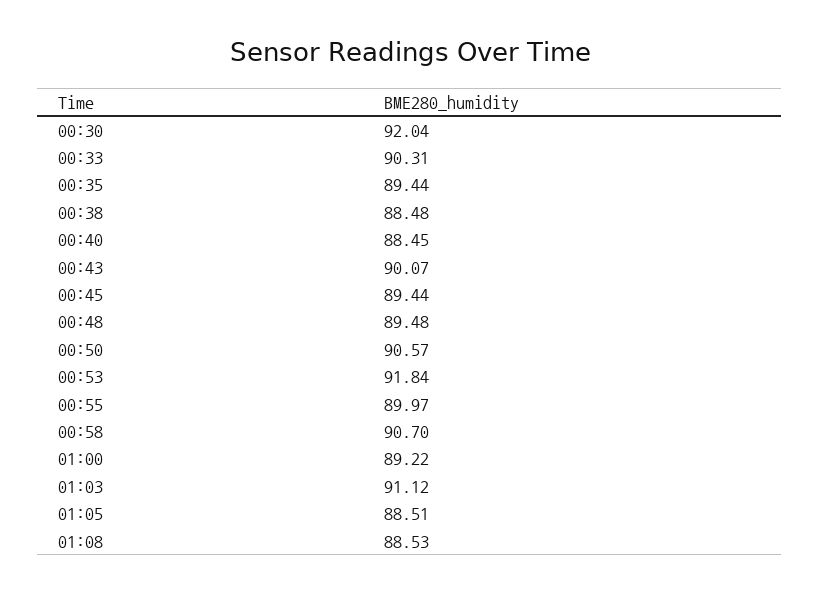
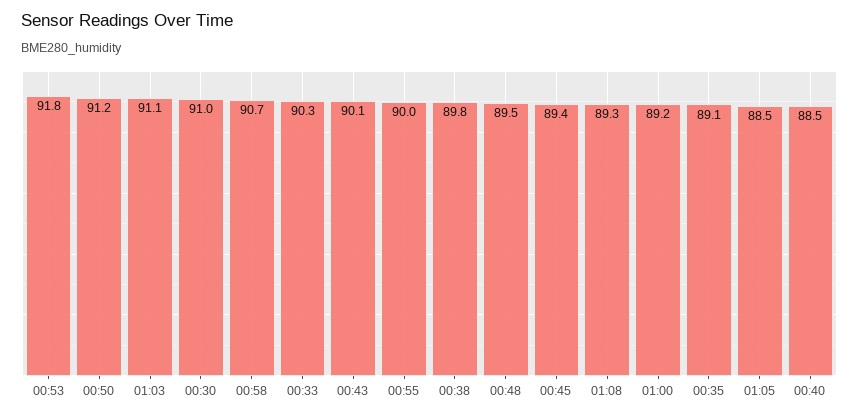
  {
-   "00:30": 92.04,
+   "00:30": 91,
    "00:33": 90.31,
-   "00:35": 89.44,
+   "00:35": 89.1,
-   "00:38": 88.48,
+   "00:38": 89.8,
    "00:40": 88.45,
    "00:43": 90.07,
    "00:45": 89.44,
    "00:48": 89.48,
-   "00:50": 90.57,
+   "00:50": 91.2,
    "00:53": 91.84,
    "00:55": 89.97,
    "00:58": 90.7,
    "01:00": 89.22,
    "01:03": 91.12,
    "01:05": 88.51,
-   "01:08": 88.53
+   "01:08": 89.3
  }

